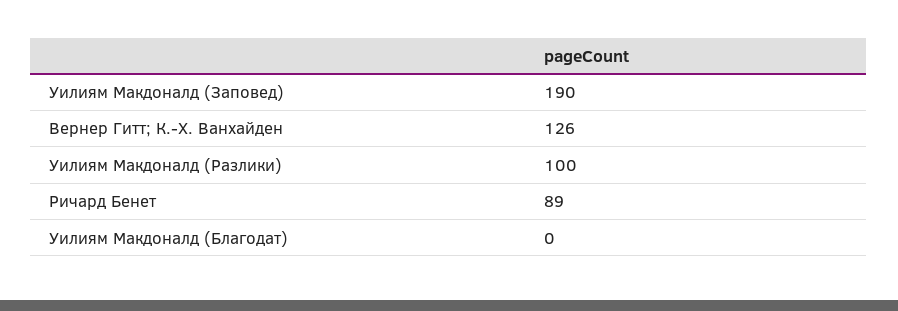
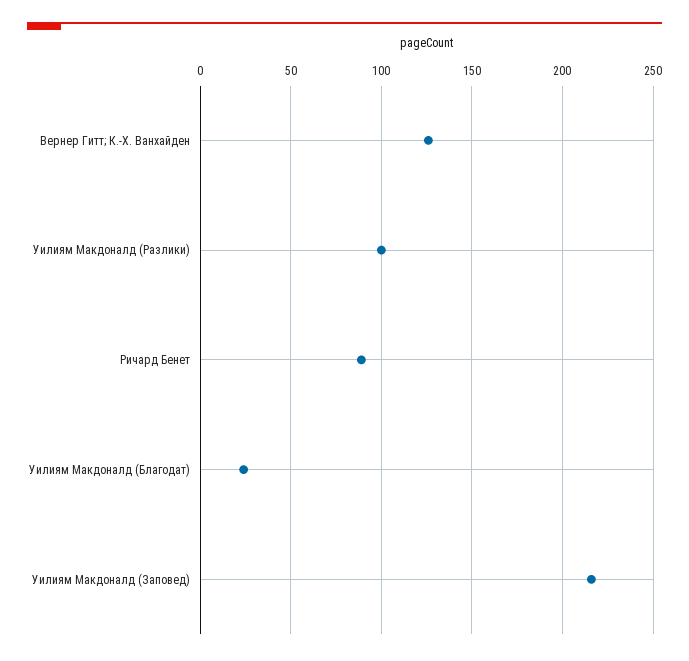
  {
-   "Уилиям Макдоналд (Заповед)": 190,
+   "Уилиям Макдоналд (Заповед)": 215,
    "Вернер Гитт; К.-Х. Ванхайден": 126,
    "Уилиям Макдоналд (Разлики)": 100,
    "Ричард Бенет": 89,
-   "Уилиям Макдоналд (Благодат)": 0
+   "Уилиям Макдоналд (Благодат)": 25
  }

